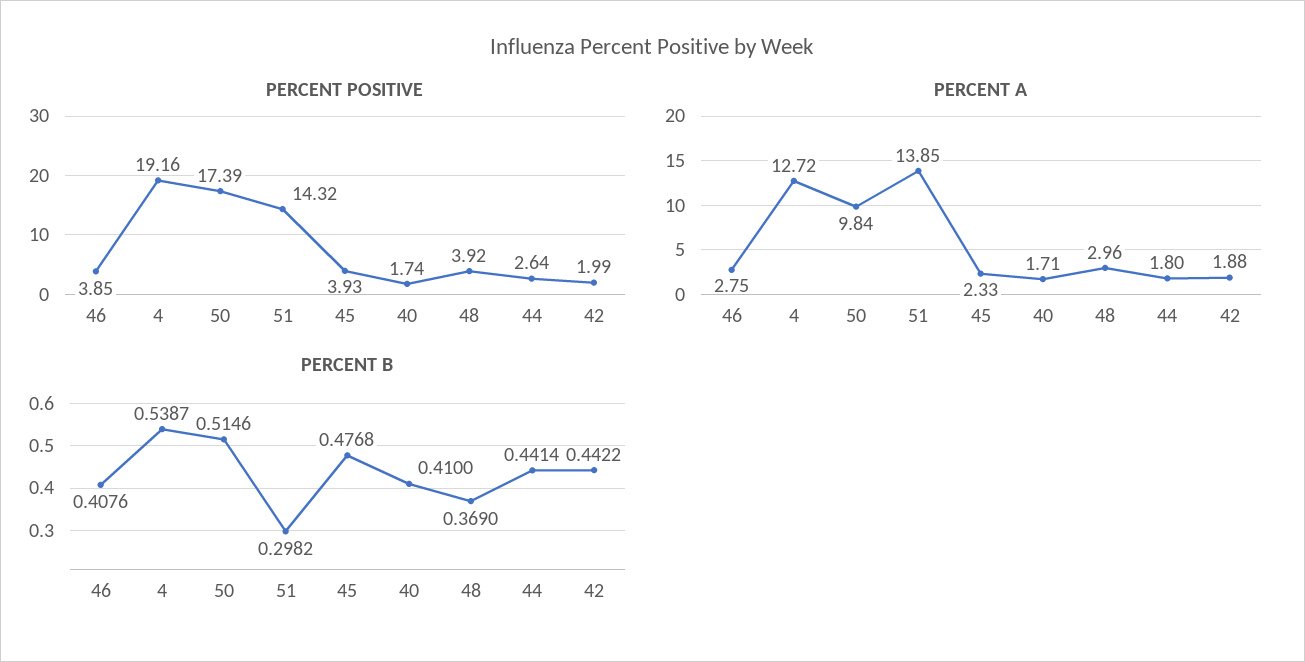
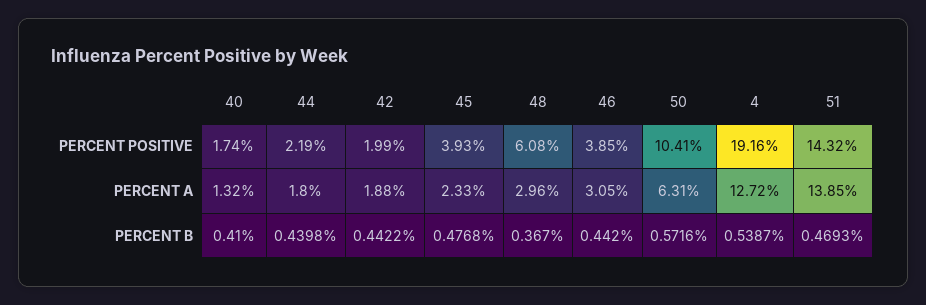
  {
    "PERCENT POSITIVE": {
      "46": 3.85,
      "4": 19.16,
-     "50": 17.39,
+     "50": 10.41,
      "51": 14.32,
      "45": 3.93,
      "40": 1.74,
-     "48": 3.92,
+     "48": 6.08,
-     "44": 2.64,
+     "44": 2.19,
      "42": 1.99
    },
    "PERCENT A": {
-     "46": 2.75,
+     "46": 3.05,
      "4": 12.72,
-     "50": 9.84,
+     "50": 6.31,
      "51": 13.85,
      "45": 2.33,
-     "40": 1.71,
+     "40": 1.32,
      "48": 2.96,
      "44": 1.8,
      "42": 1.88
    },
    "PERCENT B": {
-     "46": 0.4076,
+     "46": 0.442,
      "4": 0.5387,
-     "50": 0.5146,
+     "50": 0.5716,
-     "51": 0.2982,
+     "51": 0.4693,
      "45": 0.4768,
      "40": 0.41,
-     "48": 0.369,
+     "48": 0.367,
-     "44": 0.4414,
+     "44": 0.4398,
      "42": 0.4422
    }
  }

